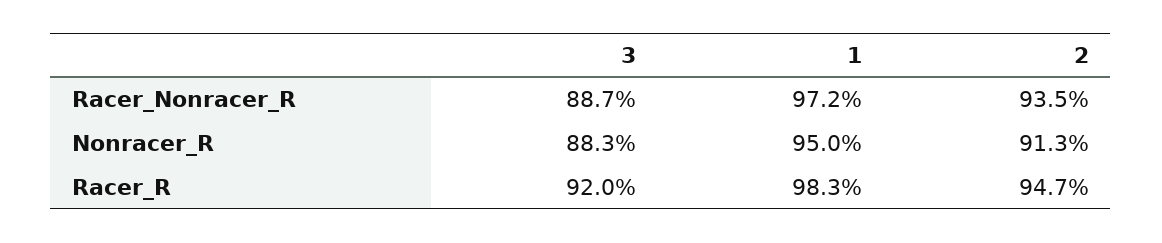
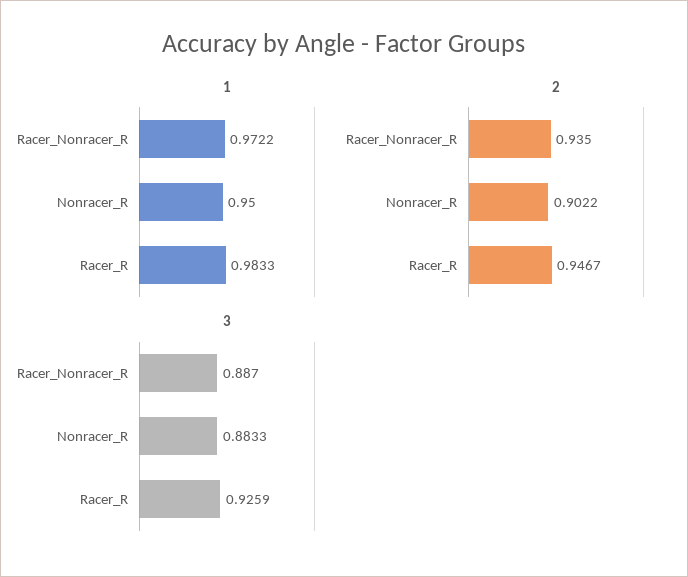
  {
    "3": {
      "Racer_Nonracer_R": 0.887,
      "Nonracer_R": 0.8833,
-     "Racer_R": 0.92
+     "Racer_R": 0.9259
    },
    "1": {
      "Racer_Nonracer_R": 0.9722,
      "Nonracer_R": 0.95,
      "Racer_R": 0.9833
    },
    "2": {
      "Racer_Nonracer_R": 0.935,
-     "Nonracer_R": 0.913,
+     "Nonracer_R": 0.9022,
      "Racer_R": 0.9467
    }
  }

